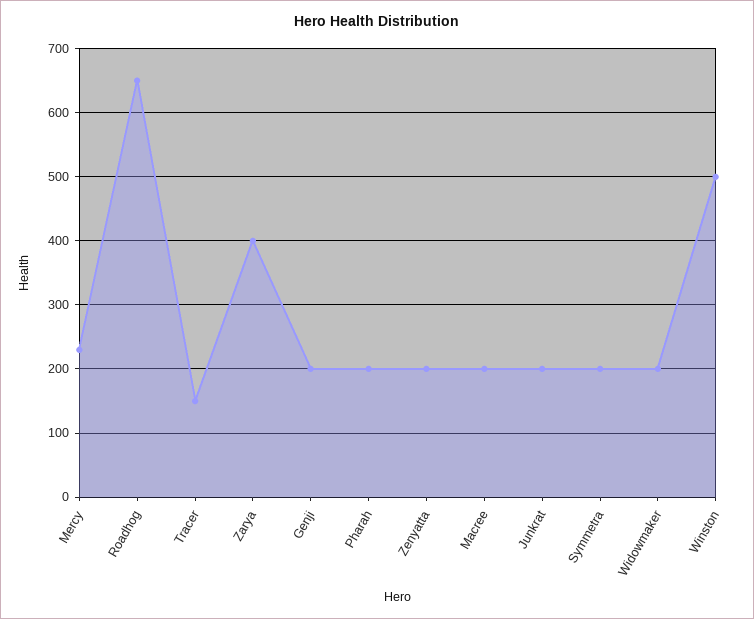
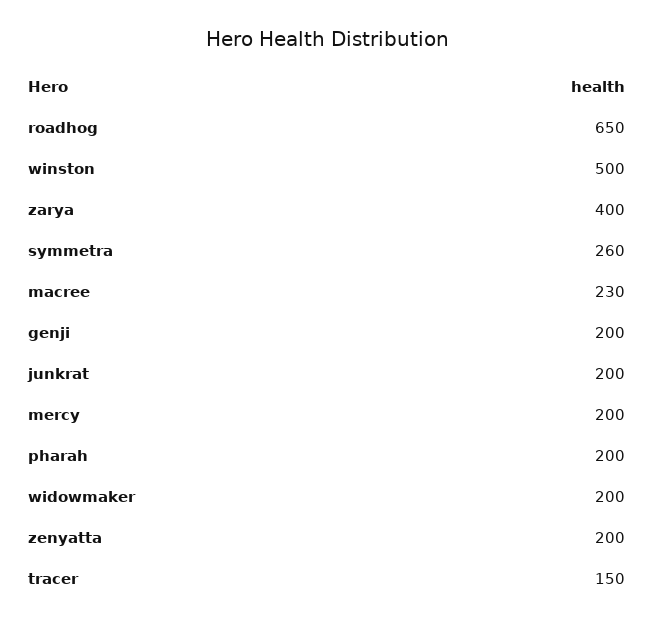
  {
-   "Mercy": 230,
+   "Mercy": 200,
    "Roadhog": 650,
    "Tracer": 150,
    "Zarya": 400,
    "Genji": 200,
    "Pharah": 200,
    "Zenyatta": 200,
-   "Macree": 200,
+   "Macree": 230,
    "Junkrat": 200,
-   "Symmetra": 200,
+   "Symmetra": 260,
    "Widowmaker": 200,
    "Winston": 500
  }

